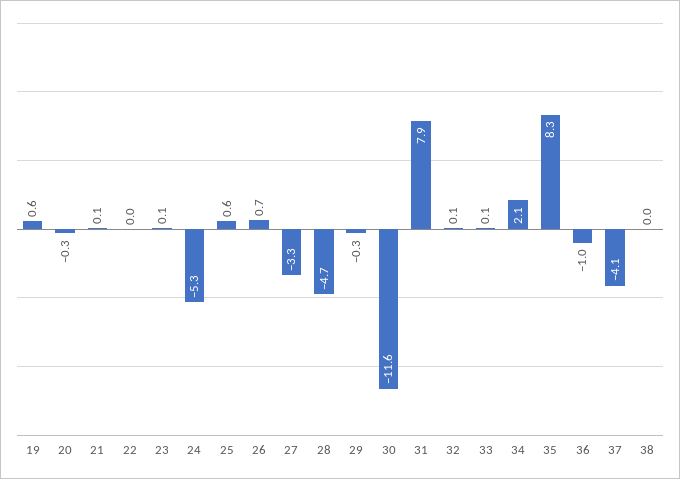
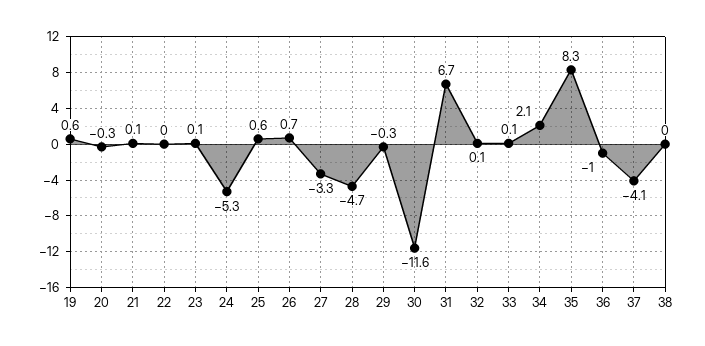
  {
    "19": 0.6,
    "20": -0.3,
    "21": 0.1,
    "22": 0,
    "23": 0.1,
    "24": -5.3,
    "25": 0.6,
    "26": 0.7,
    "27": -3.3,
    "28": -4.7,
    "29": -0.3,
    "30": -11.6,
-   "31": 7.9,
+   "31": 6.7,
    "32": 0.1,
    "33": 0.1,
    "34": 2.1,
    "35": 8.3,
    "36": -1,
    "37": -4.1,
    "38": 0
  }

